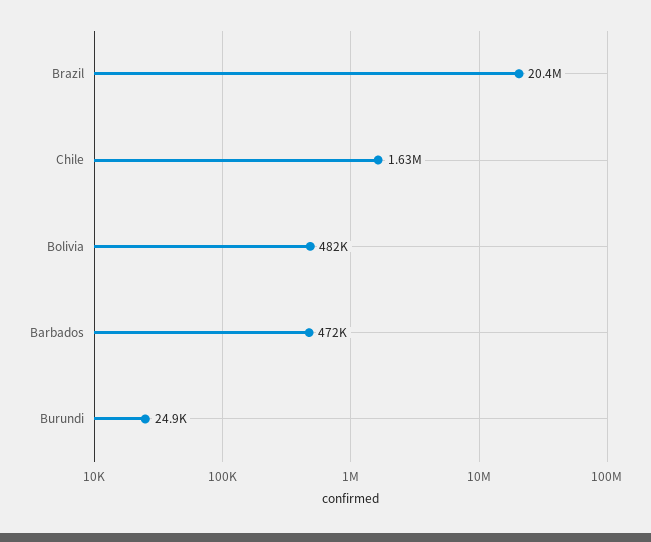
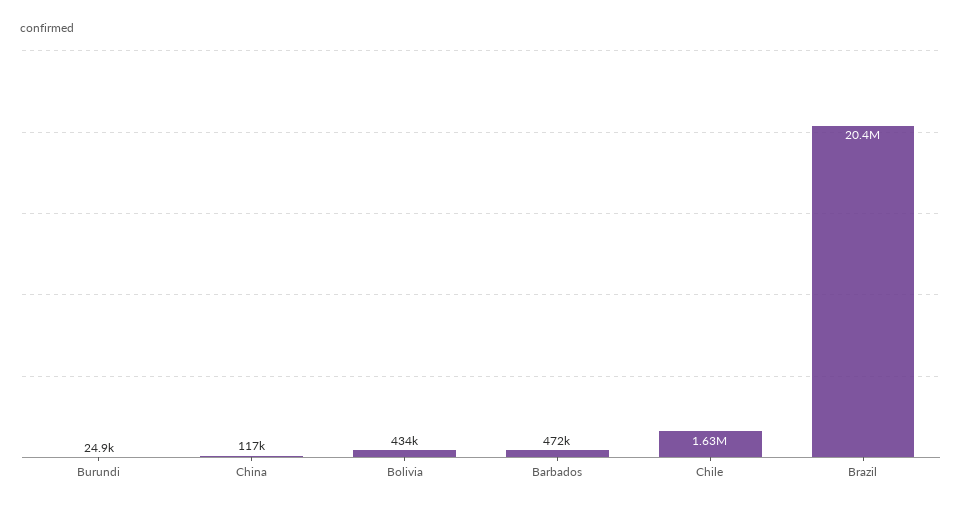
  {
    "Brazil": 20400000,
    "Chile": 1630000,
-   "Bolivia": 482000,
+   "Bolivia": 434000,
    "Barbados": 472000,
-   "Burundi": 24900
+   "Burundi": 24900,
+   "China": 117000
  }

